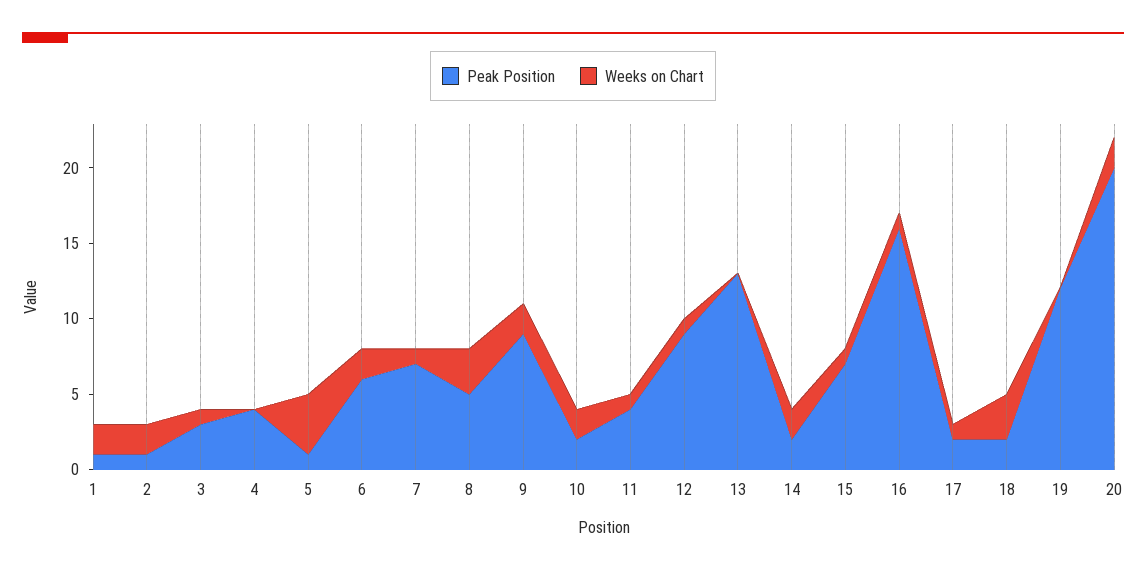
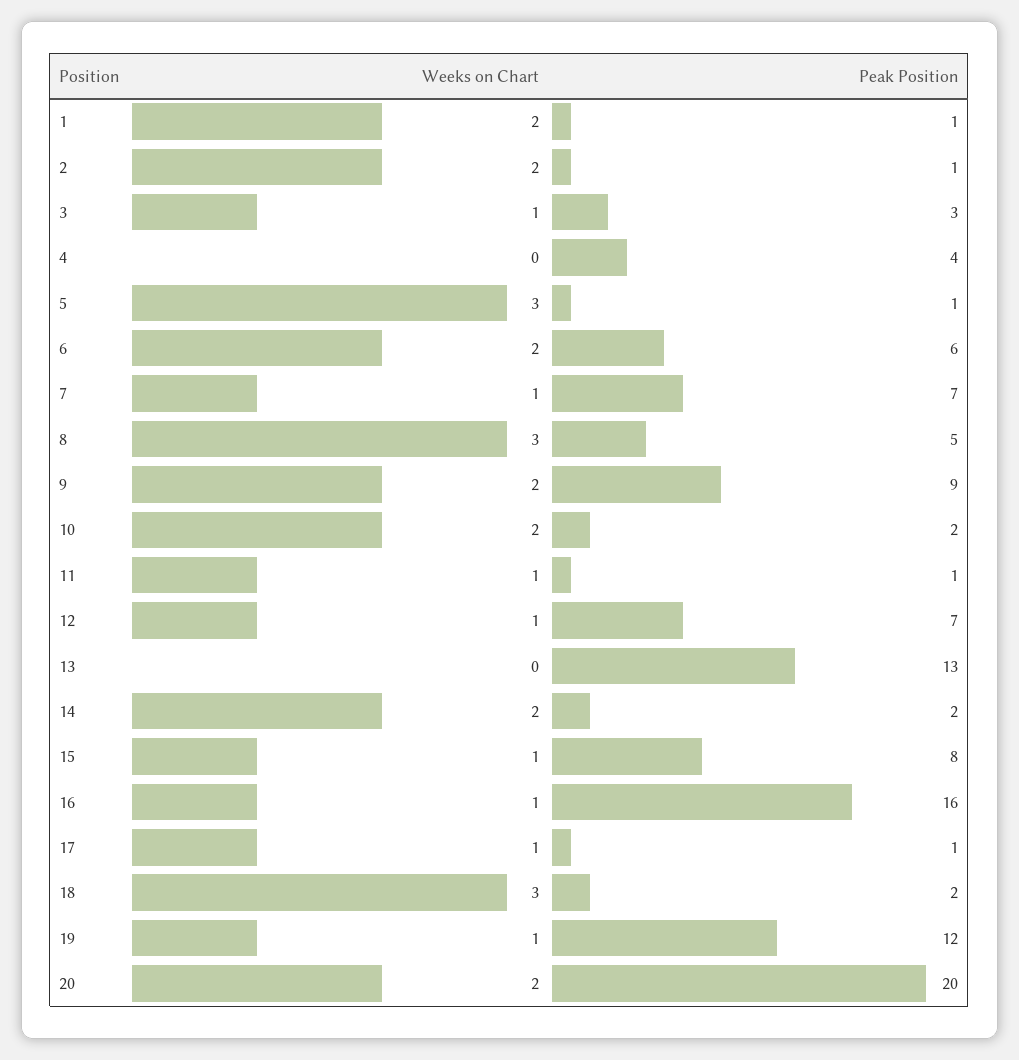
  {
    "Peak Position": {
      "1": 1,
      "2": 1,
      "3": 3,
      "4": 4,
      "5": 1,
      "6": 6,
      "7": 7,
      "8": 5,
      "9": 9,
      "10": 2,
-     "11": 4,
+     "11": 1,
-     "12": 9,
+     "12": 7,
      "13": 13,
      "14": 2,
-     "15": 7,
+     "15": 8,
      "16": 16,
-     "17": 2,
+     "17": 1,
      "18": 2,
      "19": 12,
      "20": 20
    },
    "Weeks on Chart": {
      "1": 2,
      "2": 2,
      "3": 1,
      "4": 0,
-     "5": 4,
+     "5": 3,
      "6": 2,
      "7": 1,
      "8": 3,
      "9": 2,
      "10": 2,
      "11": 1,
      "12": 1,
      "13": 0,
      "14": 2,
      "15": 1,
      "16": 1,
      "17": 1,
      "18": 3,
-     "19": 0,
+     "19": 1,
      "20": 2
    }
  }

